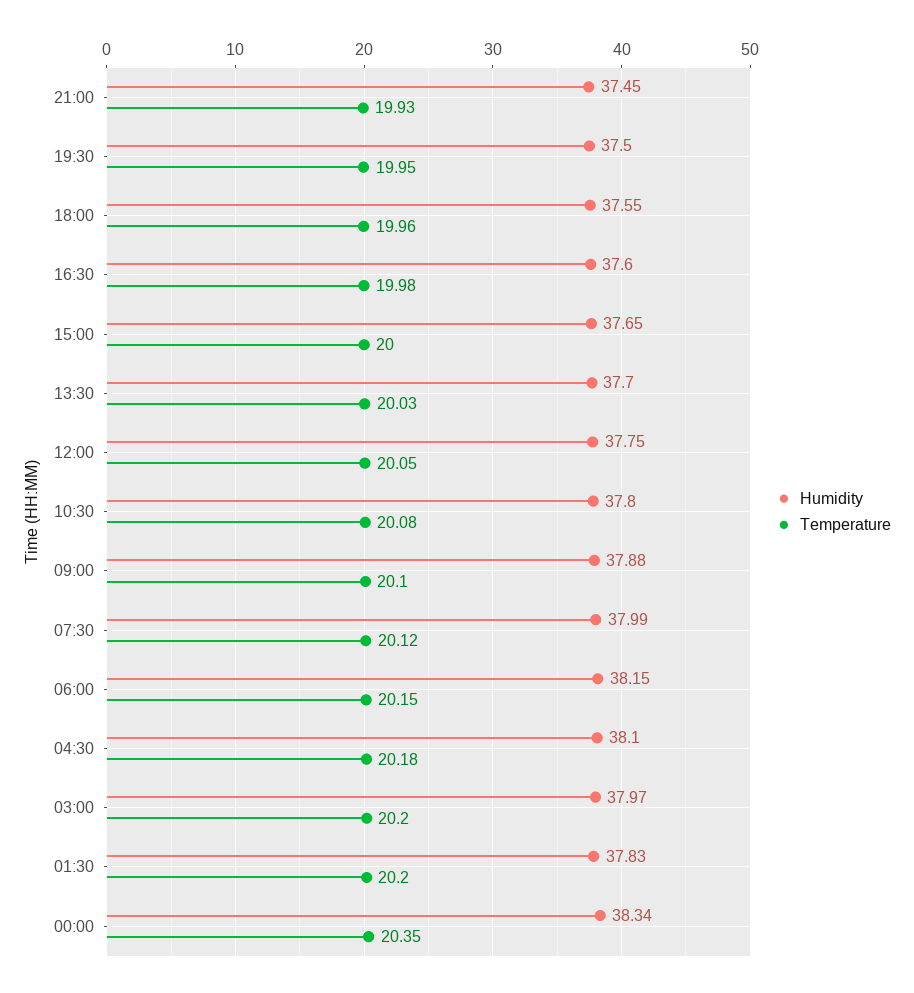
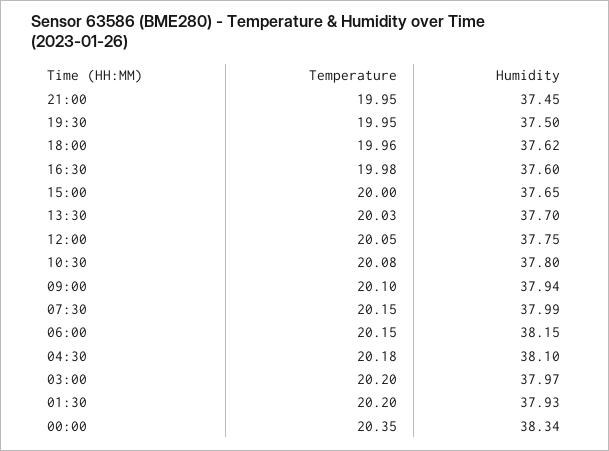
  {
    "Humidity": {
      "21:00": 37.45,
      "19:30": 37.5,
-     "18:00": 37.55,
+     "18:00": 37.62,
      "16:30": 37.6,
      "15:00": 37.65,
      "13:30": 37.7,
      "12:00": 37.75,
      "10:30": 37.8,
-     "09:00": 37.88,
+     "09:00": 37.94,
      "07:30": 37.99,
      "06:00": 38.15,
      "04:30": 38.1,
      "03:00": 37.97,
-     "01:30": 37.83,
+     "01:30": 37.93,
      "00:00": 38.34
    },
    "Temperature": {
-     "21:00": 19.93,
+     "21:00": 19.95,
      "19:30": 19.95,
      "18:00": 19.96,
      "16:30": 19.98,
      "15:00": 20,
      "13:30": 20.03,
      "12:00": 20.05,
      "10:30": 20.08,
      "09:00": 20.1,
-     "07:30": 20.12,
+     "07:30": 20.15,
      "06:00": 20.15,
      "04:30": 20.18,
      "03:00": 20.2,
      "01:30": 20.2,
      "00:00": 20.35
    }
  }

